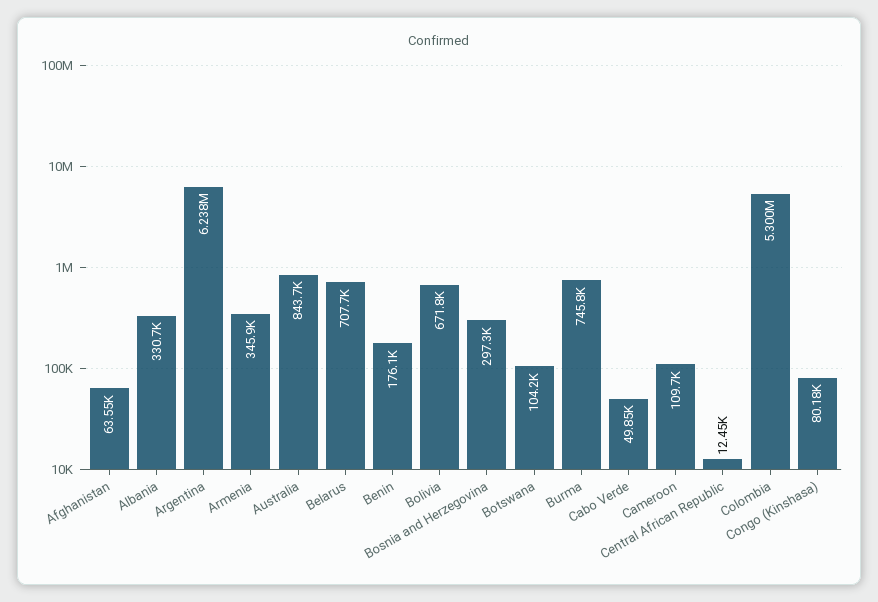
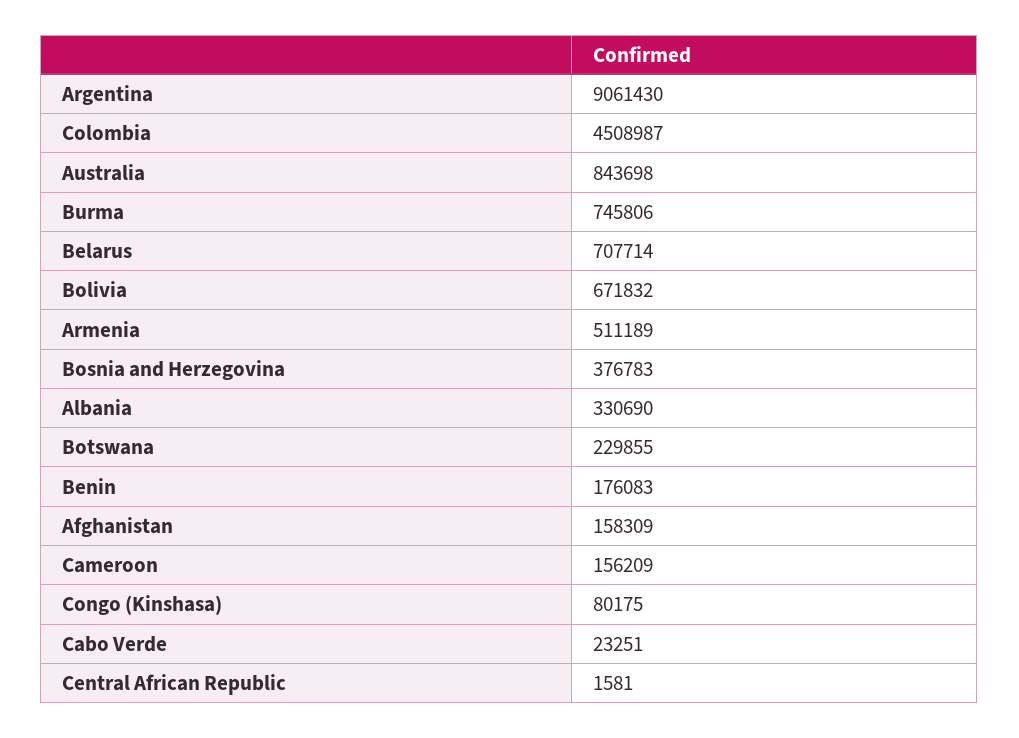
  {
-   "Afghanistan": 63550,
+   "Afghanistan": 158309,
    "Albania": 330690,
-   "Argentina": 6238000,
+   "Argentina": 9061430,
-   "Armenia": 345900,
+   "Armenia": 511189,
    "Australia": 843698,
    "Belarus": 707714,
    "Benin": 176083,
    "Bolivia": 671832,
-   "Bosnia and Herzegovina": 297300,
+   "Bosnia and Herzegovina": 376783,
-   "Botswana": 104200,
+   "Botswana": 229855,
    "Burma": 745806,
-   "Cabo Verde": 49850,
+   "Cabo Verde": 23251,
-   "Cameroon": 109700,
+   "Cameroon": 156209,
-   "Central African Republic": 12450,
+   "Central African Republic": 1581,
-   "Colombia": 5300000,
+   "Colombia": 4508987,
    "Congo (Kinshasa)": 80175
  }

